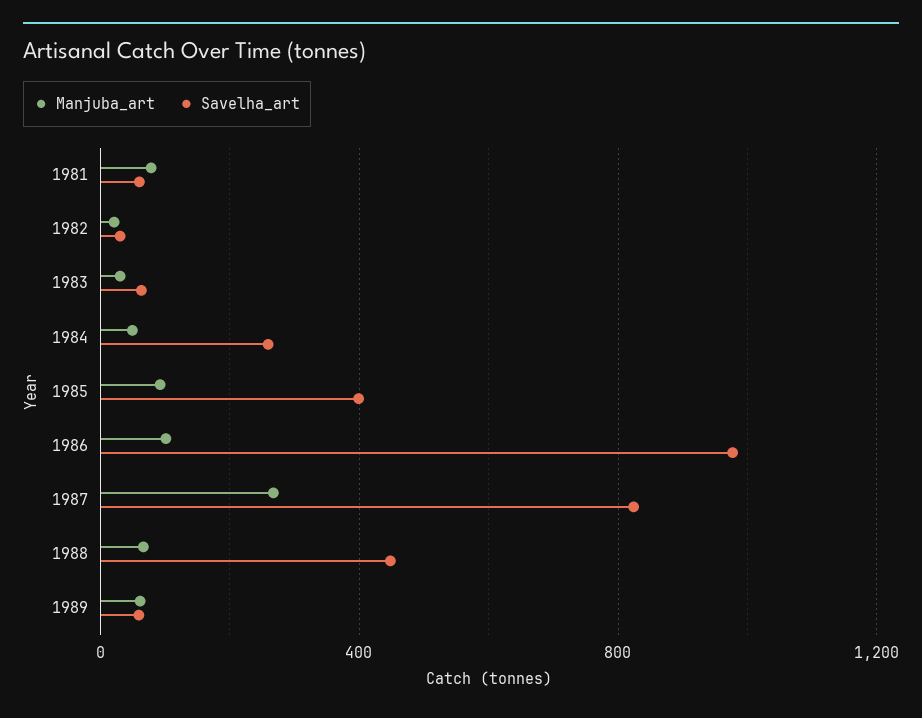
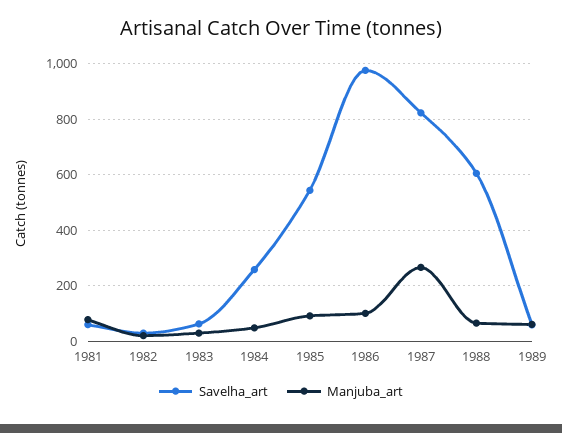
  {
    "Manjuba_art": {
      "1981": 75,
      "1982": 25,
      "1983": 25,
      "1984": 50,
      "1985": 100,
      "1986": 100,
      "1987": 275,
      "1988": 75,
      "1989": 50
    },
    "Savelha_art": {
      "1981": 50,
      "1982": 25,
      "1983": 75,
      "1984": 250,
-     "1985": 400,
+     "1985": 550,
      "1986": 975,
      "1987": 825,
-     "1988": 450,
+     "1988": 600,
      "1989": 50
    }
  }

